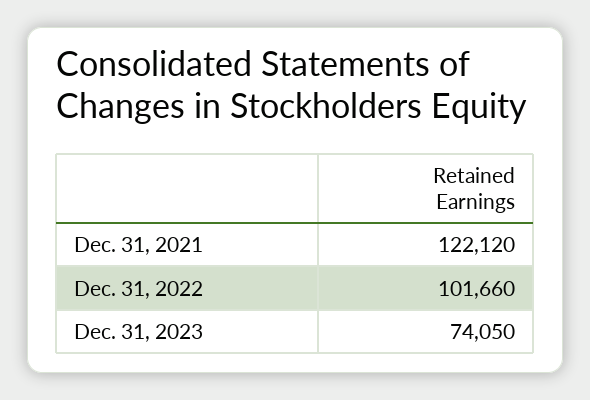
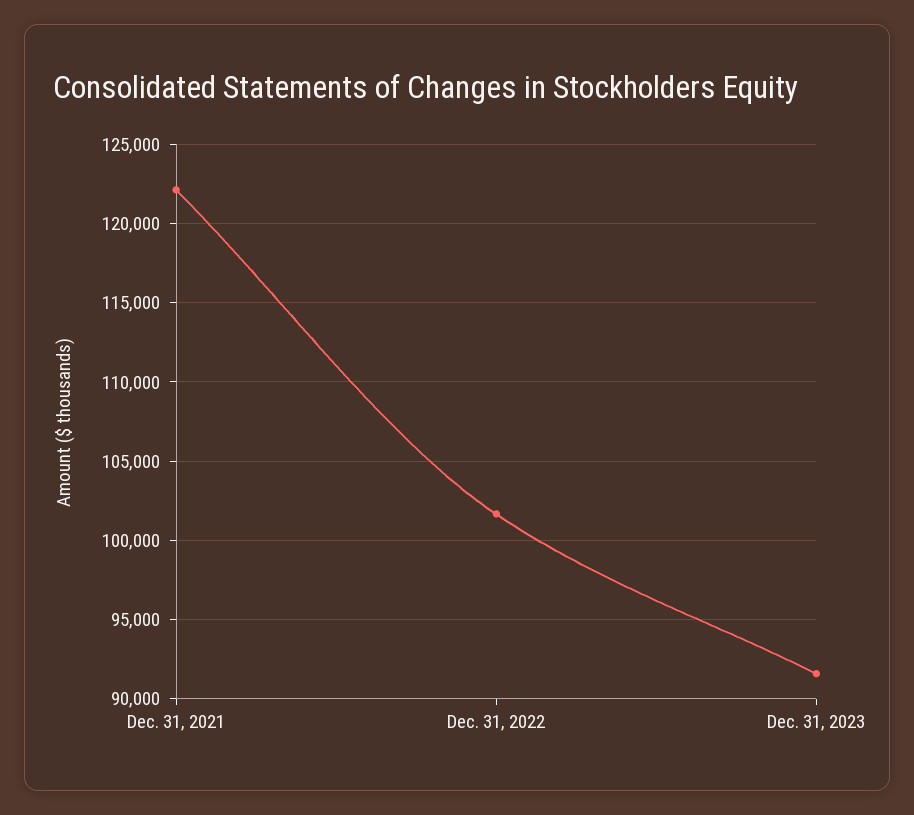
  {
    "Dec. 31, 2021": 122120,
    "Dec. 31, 2022": 101660,
-   "Dec. 31, 2023": 74050
+   "Dec. 31, 2023": 91500
  }

